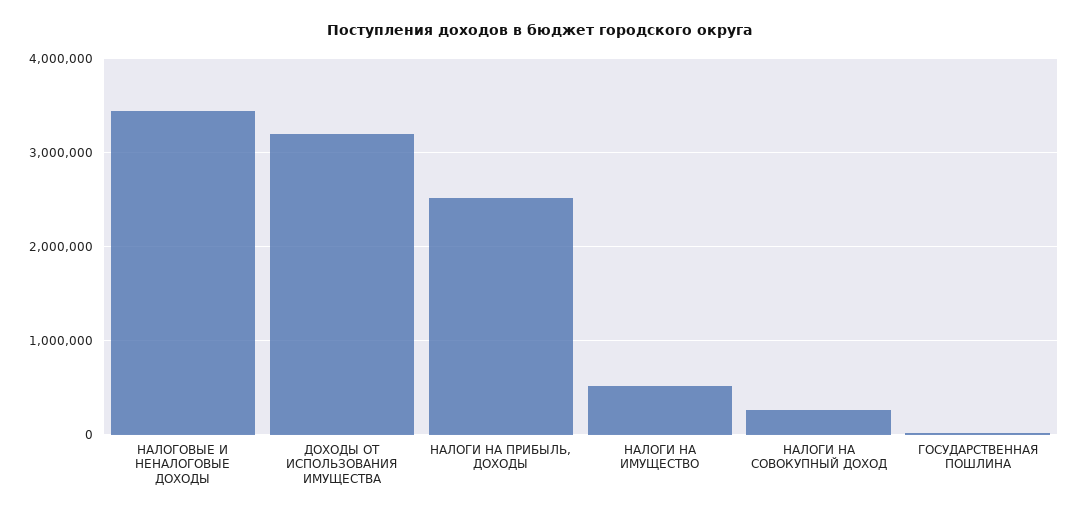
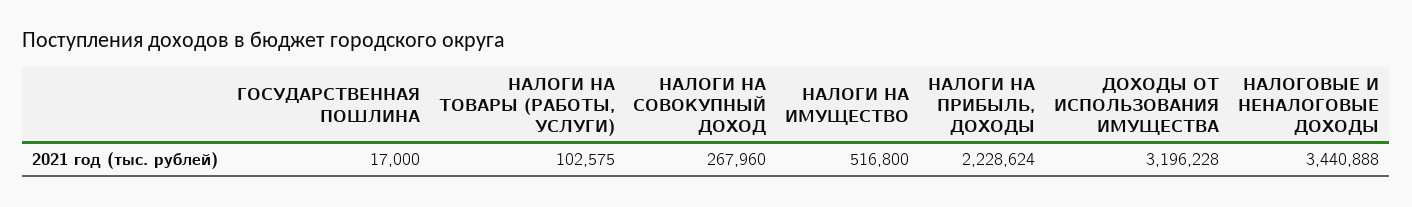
  {
    "НАЛОГОВЫЕ И НЕНАЛОГОВЫЕ ДОХОДЫ": 3440888,
    "ДОХОДЫ ОТ ИСПОЛЬЗОВАНИЯ ИМУЩЕСТВА": 3196228,
-   "НАЛОГИ НА ПРИБЫЛЬ, ДОХОДЫ": 2500000,
+   "НАЛОГИ НА ПРИБЫЛЬ, ДОХОДЫ": 2228624,
    "НАЛОГИ НА ИМУЩЕСТВО": 516800,
    "НАЛОГИ НА СОВОКУПНЫЙ ДОХОД": 267960,
-   "ГОСУДАРСТВЕННАЯ ПОШЛИНА": 17000
+   "ГОСУДАРСТВЕННАЯ ПОШЛИНА": 17000,
+   "НАЛОГИ НА ТОВАРЫ (РАБОТЫ, УСЛУГИ)": 102575
  }

